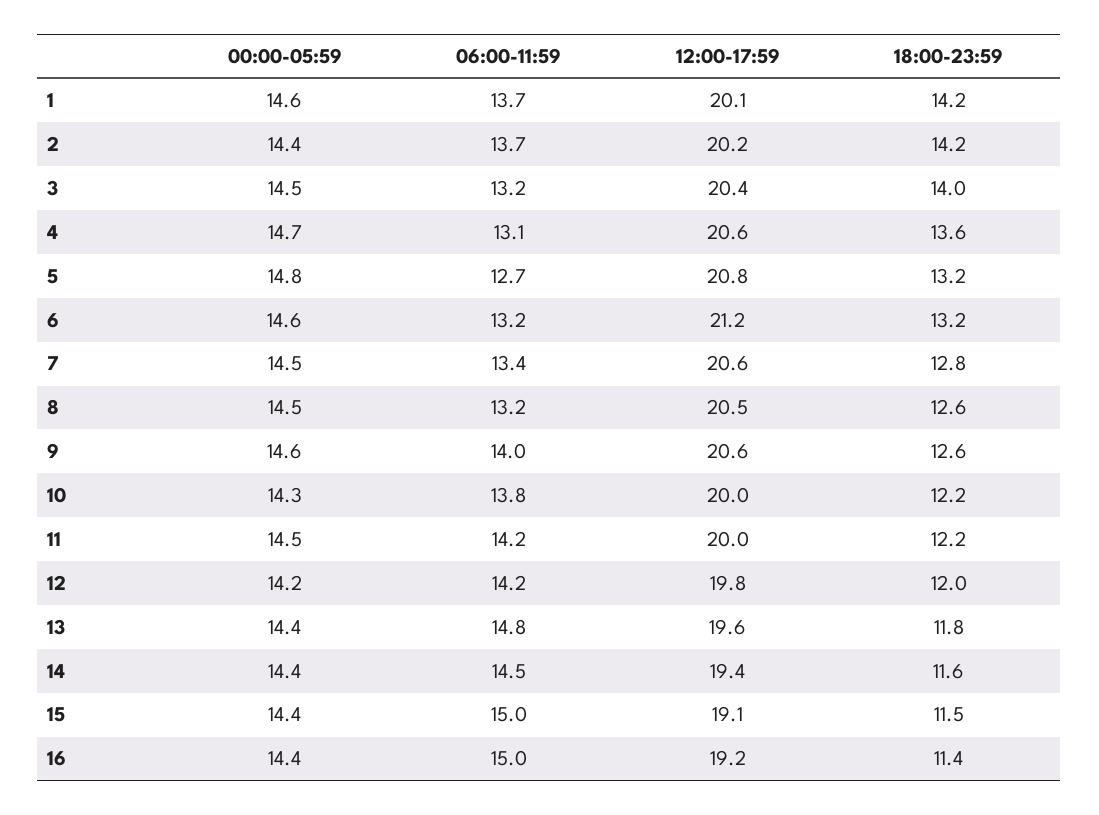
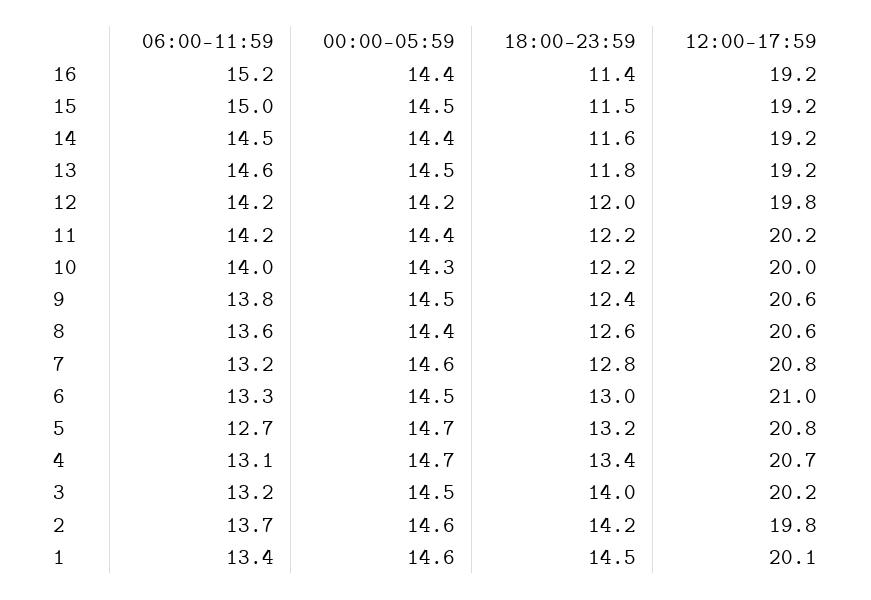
  {
    "00:00-05:59": {
      "1": 14.6,
-     "2": 14.4,
+     "2": 14.6,
      "3": 14.5,
      "4": 14.7,
-     "5": 14.8,
+     "5": 14.7,
-     "6": 14.6,
+     "6": 14.5,
-     "7": 14.5,
+     "7": 14.6,
-     "8": 14.5,
+     "8": 14.4,
-     "9": 14.6,
+     "9": 14.5,
      "10": 14.3,
-     "11": 14.5,
+     "11": 14.4,
      "12": 14.2,
-     "13": 14.4,
+     "13": 14.5,
      "14": 14.4,
-     "15": 14.4,
+     "15": 14.5,
      "16": 14.4
    },
    "06:00-11:59": {
-     "1": 13.7,
+     "1": 13.4,
      "2": 13.7,
      "3": 13.2,
      "4": 13.1,
      "5": 12.7,
-     "6": 13.2,
+     "6": 13.3,
-     "7": 13.4,
+     "7": 13.2,
-     "8": 13.2,
+     "8": 13.6,
-     "9": 14,
+     "9": 13.8,
-     "10": 13.8,
+     "10": 14,
      "11": 14.2,
      "12": 14.2,
-     "13": 14.8,
+     "13": 14.6,
      "14": 14.5,
      "15": 15,
-     "16": 15
+     "16": 15.2
    },
    "12:00-17:59": {
      "1": 20.1,
-     "2": 20.2,
+     "2": 19.8,
-     "3": 20.4,
+     "3": 20.2,
-     "4": 20.6,
+     "4": 20.7,
      "5": 20.8,
-     "6": 21.2,
+     "6": 21,
-     "7": 20.6,
+     "7": 20.8,
-     "8": 20.5,
+     "8": 20.6,
      "9": 20.6,
      "10": 20,
-     "11": 20,
+     "11": 20.2,
      "12": 19.8,
-     "13": 19.6,
+     "13": 19.2,
-     "14": 19.4,
+     "14": 19.2,
-     "15": 19.1,
+     "15": 19.2,
      "16": 19.2
    },
    "18:00-23:59": {
-     "1": 14.2,
+     "1": 14.5,
      "2": 14.2,
      "3": 14,
-     "4": 13.6,
+     "4": 13.4,
      "5": 13.2,
-     "6": 13.2,
+     "6": 13,
      "7": 12.8,
      "8": 12.6,
-     "9": 12.6,
+     "9": 12.4,
      "10": 12.2,
      "11": 12.2,
      "12": 12,
      "13": 11.8,
      "14": 11.6,
      "15": 11.5,
      "16": 11.4
    }
  }

